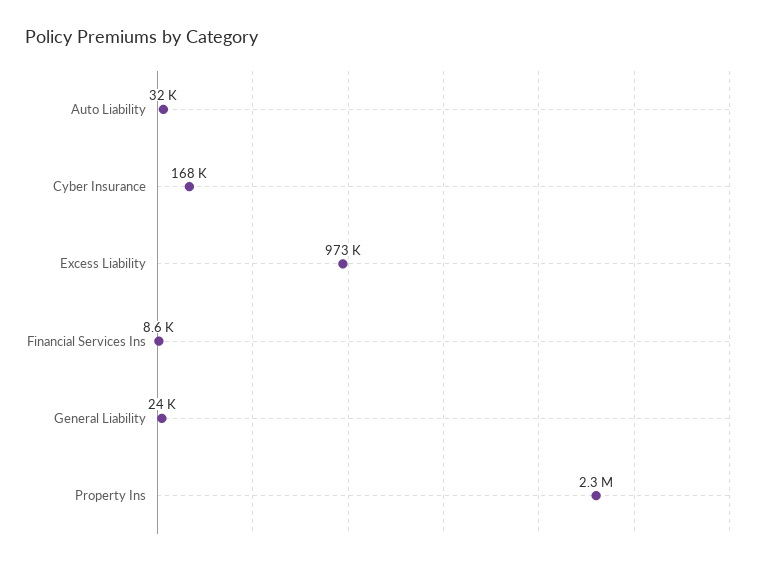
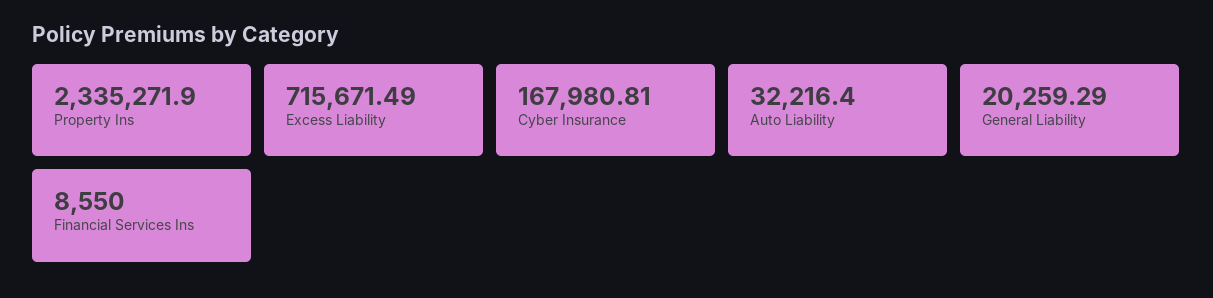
  {
    "Auto Liability": 32216.4,
    "Cyber Insurance": 167980.81,
-   "Excess Liability": 973000,
+   "Excess Liability": 715671.49,
    "Financial Services Ins": 8550,
-   "General Liability": 24000,
+   "General Liability": 20259.29,
    "Property Ins": 2335271.9
  }

